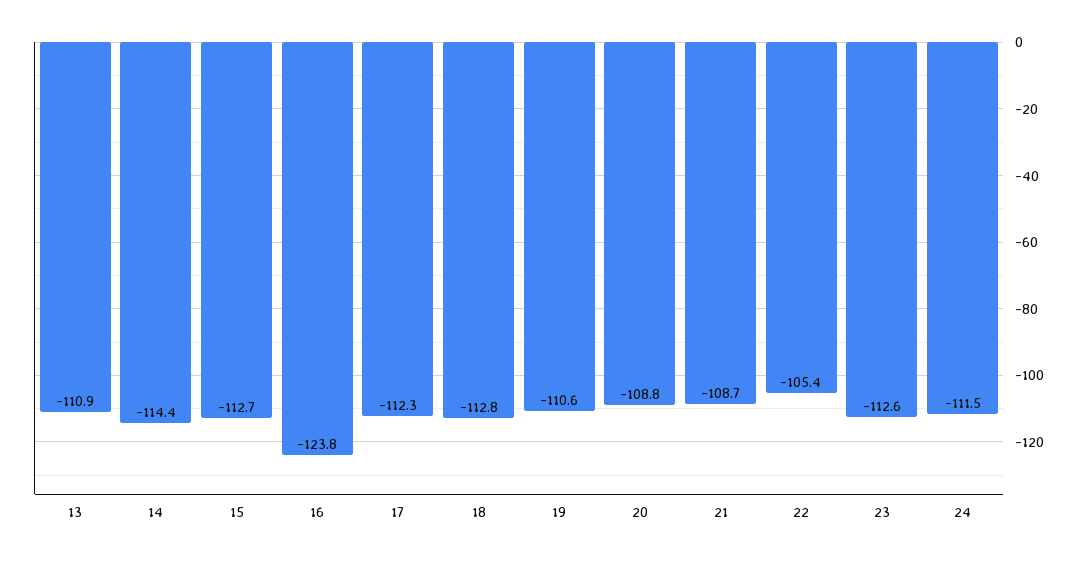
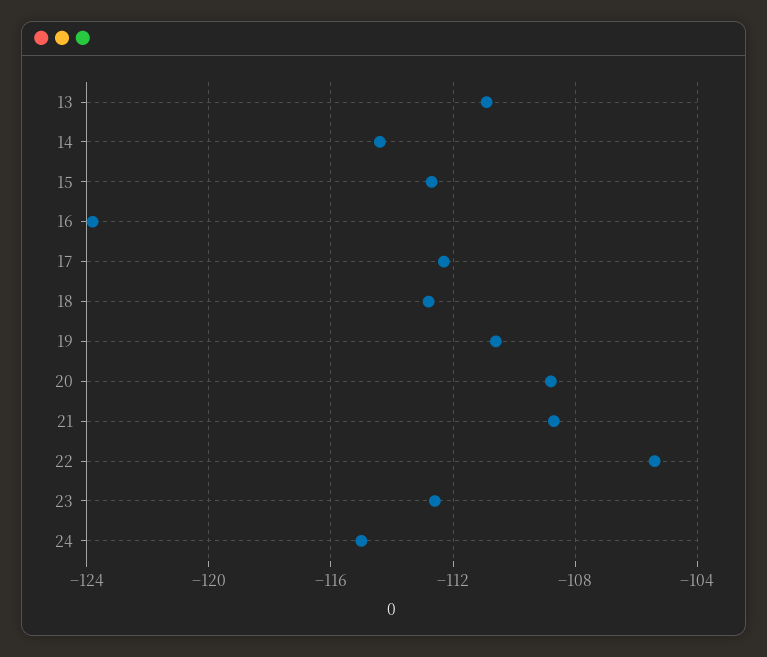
  {
    "13": -110.9,
    "14": -114.4,
    "15": -112.7,
    "16": -123.8,
    "17": -112.3,
    "18": -112.8,
    "19": -110.6,
    "20": -108.8,
    "21": -108.7,
    "22": -105.4,
    "23": -112.6,
-   "24": -111.5
+   "24": -115
  }

